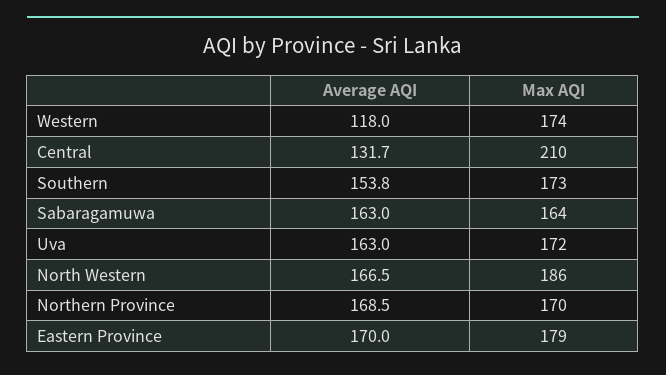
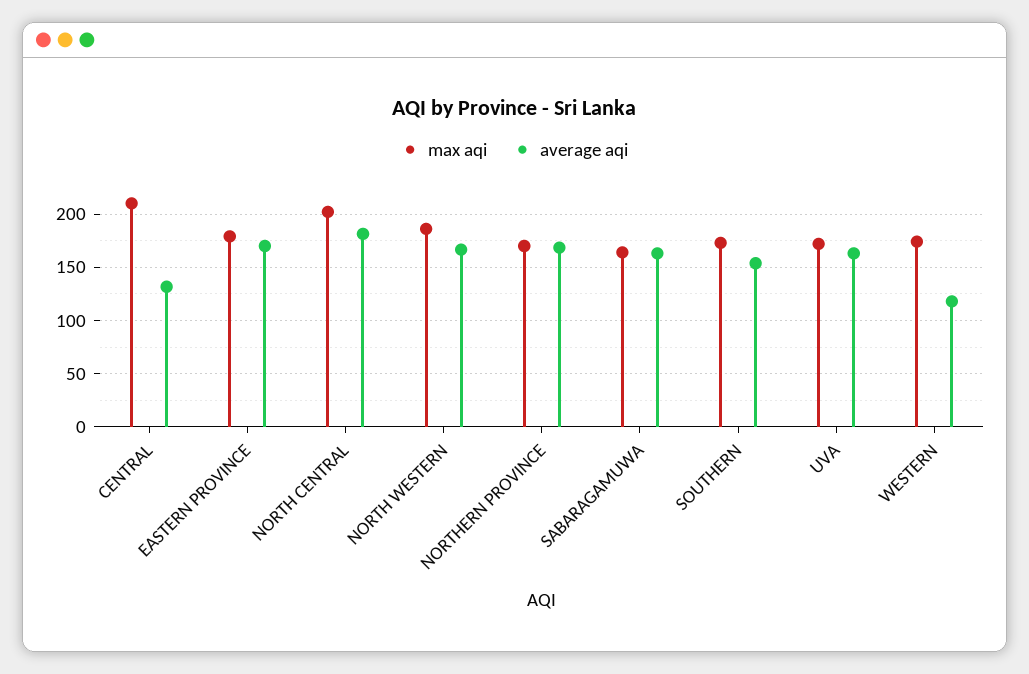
  {
    "Average AQI": {
      "Western": 118,
      "Central": 131.7,
      "Southern": 153.8,
      "Sabaragamuwa": 163,
      "Uva": 163,
      "North Western": 166.5,
      "Northern Province": 168.5,
-     "Eastern Province": 170
+     "Eastern Province": 170,
+     "NORTH CENTRAL": 180
    },
    "Max AQI": {
      "Western": 174,
      "Central": 210,
      "Southern": 173,
      "Sabaragamuwa": 164,
      "Uva": 172,
      "North Western": 186,
      "Northern Province": 170,
-     "Eastern Province": 179
+     "Eastern Province": 179,
+     "NORTH CENTRAL": 200
    }
  }

